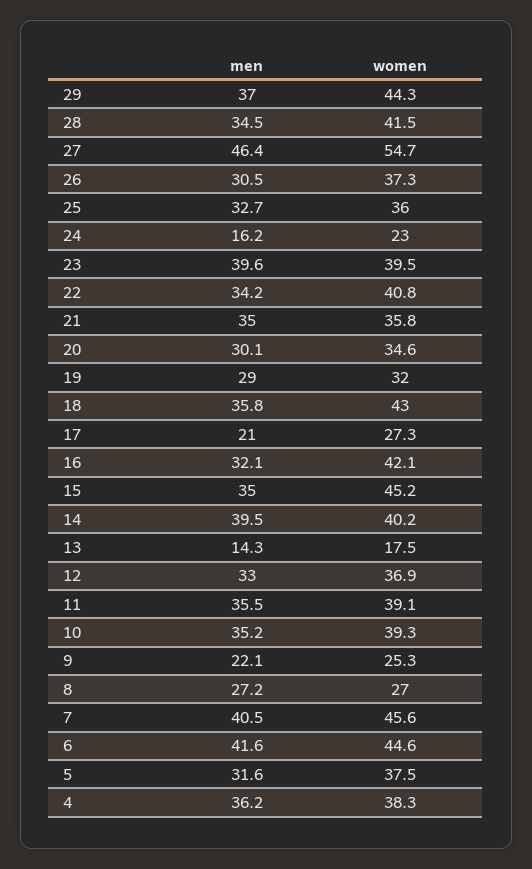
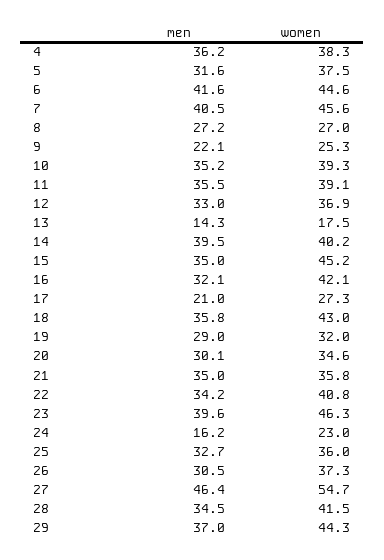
  {
    "men": {
      "29": 37,
      "28": 34.5,
      "27": 46.4,
      "26": 30.5,
      "25": 32.7,
      "24": 16.2,
      "23": 39.6,
      "22": 34.2,
      "21": 35,
      "20": 30.1,
      "19": 29,
      "18": 35.8,
      "17": 21,
      "16": 32.1,
      "15": 35,
      "14": 39.5,
      "13": 14.3,
      "12": 33,
      "11": 35.5,
      "10": 35.2,
      "9": 22.1,
      "8": 27.2,
      "7": 40.5,
      "6": 41.6,
      "5": 31.6,
      "4": 36.2
    },
    "women": {
      "29": 44.3,
      "28": 41.5,
      "27": 54.7,
      "26": 37.3,
      "25": 36,
      "24": 23,
-     "23": 39.5,
+     "23": 46.3,
      "22": 40.8,
      "21": 35.8,
      "20": 34.6,
      "19": 32,
      "18": 43,
      "17": 27.3,
      "16": 42.1,
      "15": 45.2,
      "14": 40.2,
      "13": 17.5,
      "12": 36.9,
      "11": 39.1,
      "10": 39.3,
      "9": 25.3,
      "8": 27,
      "7": 45.6,
      "6": 44.6,
      "5": 37.5,
      "4": 38.3
    }
  }

